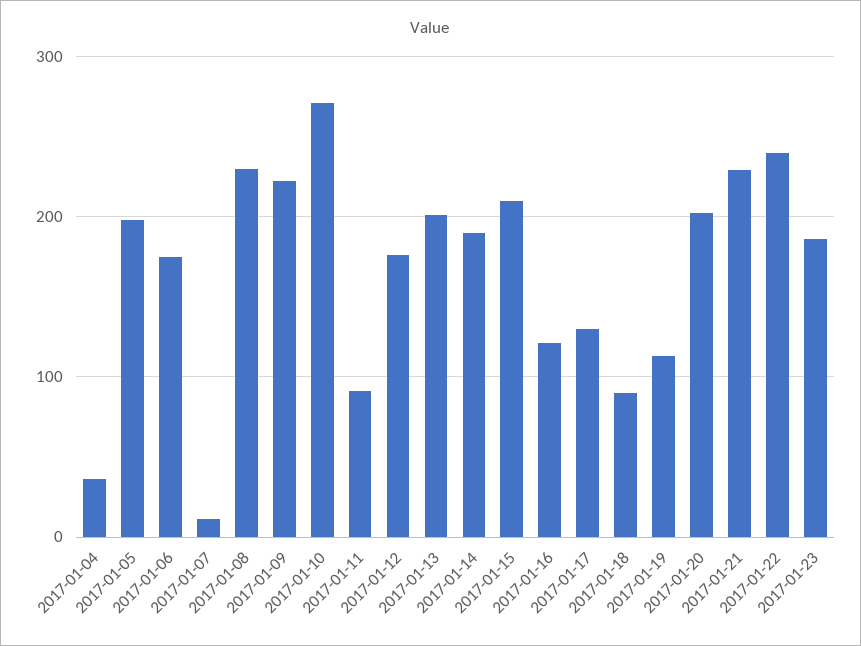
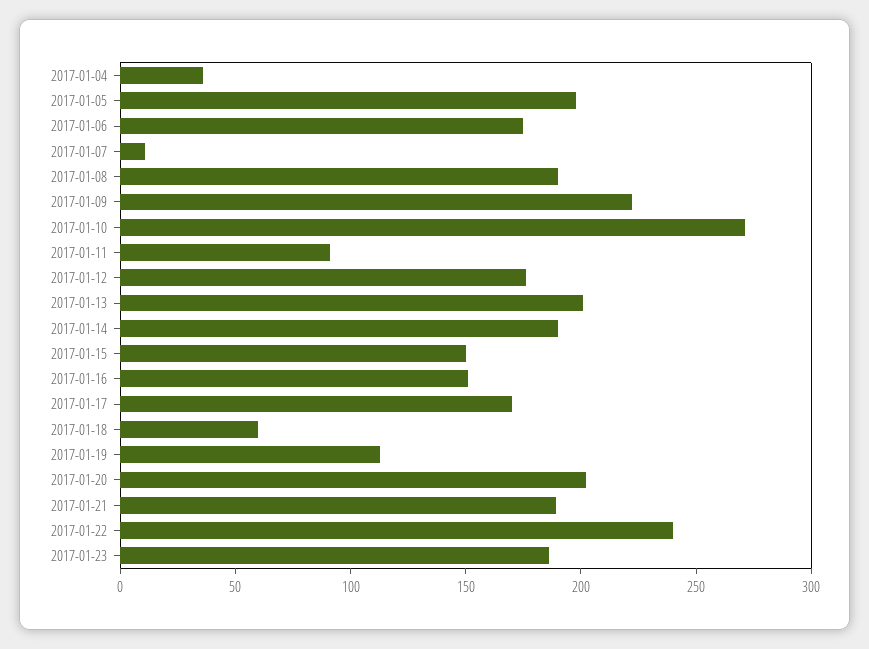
  {
    "2017-01-04": 40,
    "2017-01-05": 200,
    "2017-01-06": 180,
    "2017-01-07": 10,
-   "2017-01-08": 230,
+   "2017-01-08": 190,
    "2017-01-09": 220,
    "2017-01-10": 270,
    "2017-01-11": 90,
    "2017-01-12": 180,
    "2017-01-13": 200,
    "2017-01-14": 190,
-   "2017-01-15": 210,
+   "2017-01-15": 150,
-   "2017-01-16": 120,
+   "2017-01-16": 150,
-   "2017-01-17": 130,
+   "2017-01-17": 170,
-   "2017-01-18": 90,
+   "2017-01-18": 60,
    "2017-01-19": 110,
    "2017-01-20": 200,
-   "2017-01-21": 230,
+   "2017-01-21": 190,
    "2017-01-22": 240,
    "2017-01-23": 190
  }

